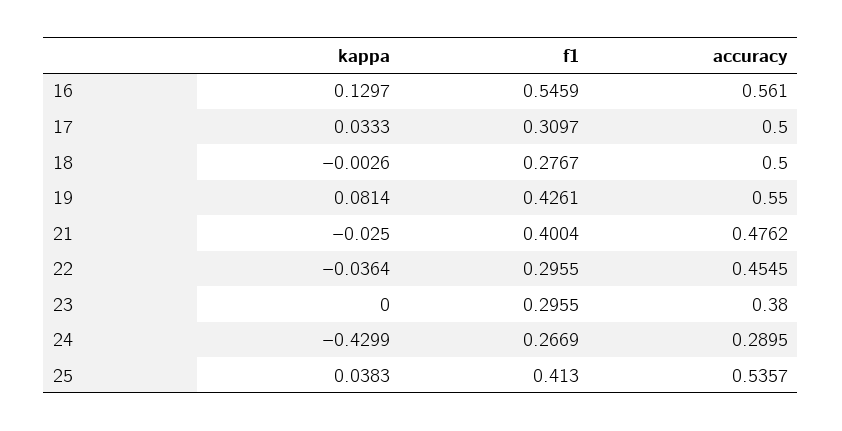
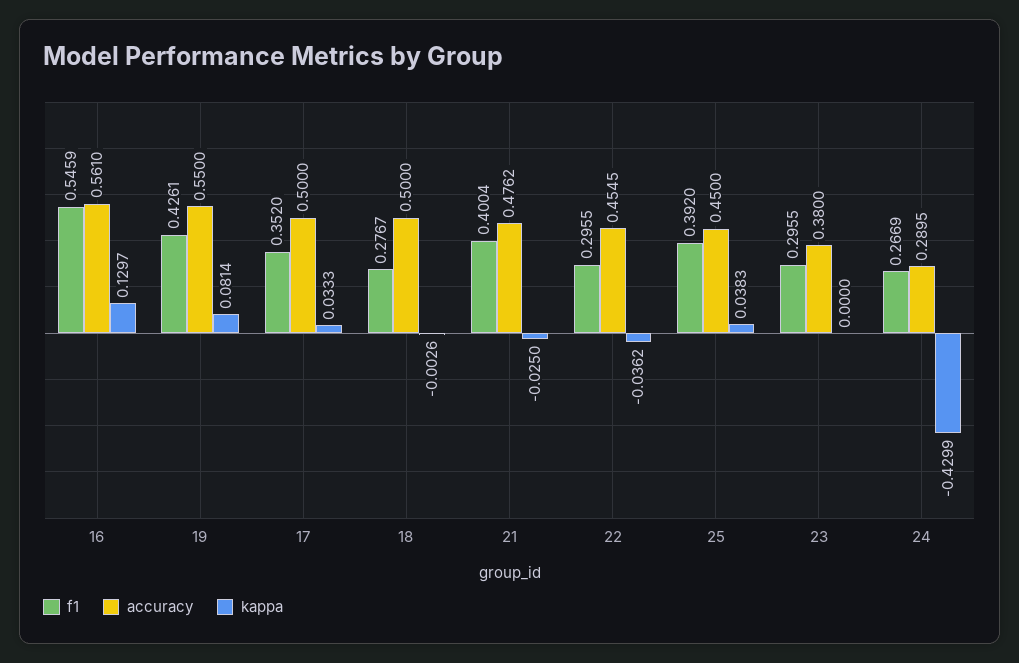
  {
    "kappa": {
      "16": 0.1297,
      "17": 0.0333,
      "18": -0.0026,
      "19": 0.0814,
      "21": -0.025,
-     "22": -0.0364,
+     "22": -0.0362,
      "23": 0,
      "24": -0.4299,
      "25": 0.0383
    },
    "f1": {
      "16": 0.5459,
-     "17": 0.3097,
+     "17": 0.352,
      "18": 0.2767,
      "19": 0.4261,
      "21": 0.4004,
      "22": 0.2955,
      "23": 0.2955,
      "24": 0.2669,
-     "25": 0.413
+     "25": 0.392
    },
    "accuracy": {
      "16": 0.561,
      "17": 0.5,
      "18": 0.5,
      "19": 0.55,
      "21": 0.4762,
      "22": 0.4545,
      "23": 0.38,
      "24": 0.2895,
-     "25": 0.5357
+     "25": 0.45
    }
  }

